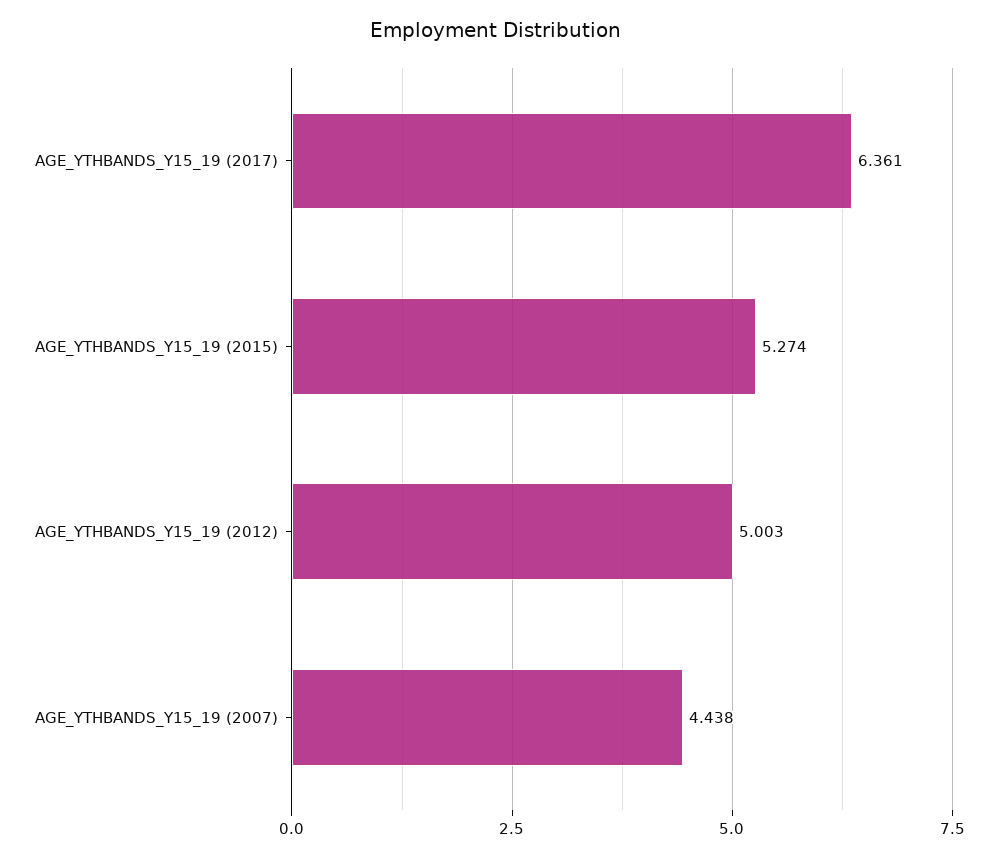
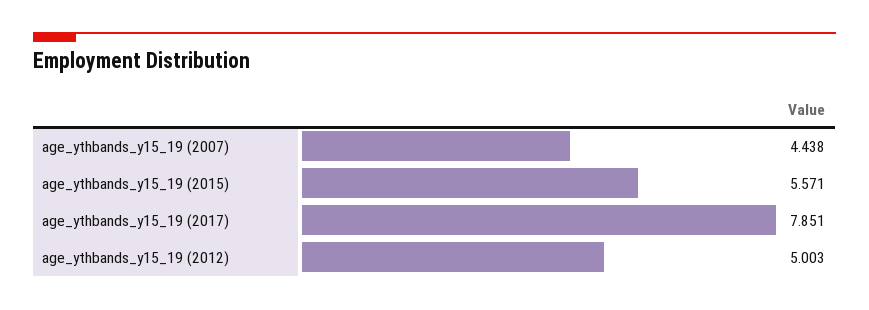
  {
-   "AGE_YTHBANDS_Y15_19 (2017)": 6.361,
+   "AGE_YTHBANDS_Y15_19 (2017)": 7.851,
-   "AGE_YTHBANDS_Y15_19 (2015)": 5.274,
+   "AGE_YTHBANDS_Y15_19 (2015)": 5.571,
    "AGE_YTHBANDS_Y15_19 (2012)": 5.003,
    "AGE_YTHBANDS_Y15_19 (2007)": 4.438
  }

